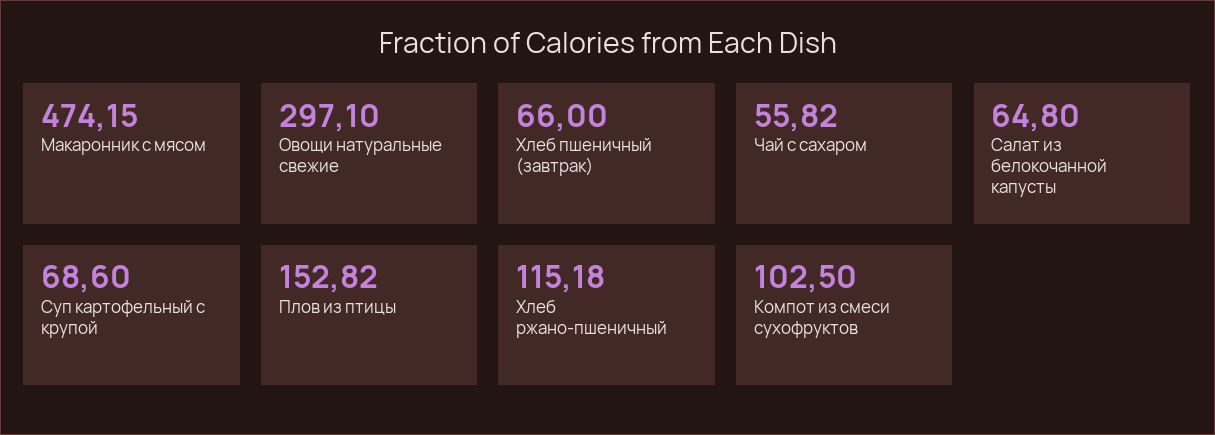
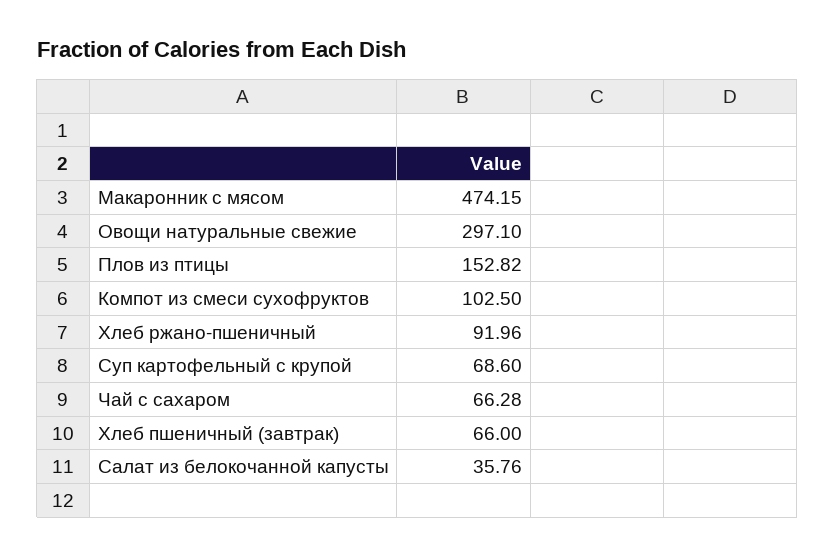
  {
    "Макаронник с мясом": 474.15,
    "Овощи натуральные свежие": 297.1,
    "Хлеб пшеничный (завтрак)": 66,
-   "Чай с сахаром": 55.82,
+   "Чай с сахаром": 66.28,
-   "Салат из белокочанной капусты": 64.8,
+   "Салат из белокочанной капусты": 35.76,
    "Суп картофельный с крупой": 68.6,
    "Плов из птицы": 152.82,
-   "Хлеб ржано-пшеничный": 115.18,
+   "Хлеб ржано-пшеничный": 91.96,
    "Компот из смеси сухофруктов": 102.5
  }

